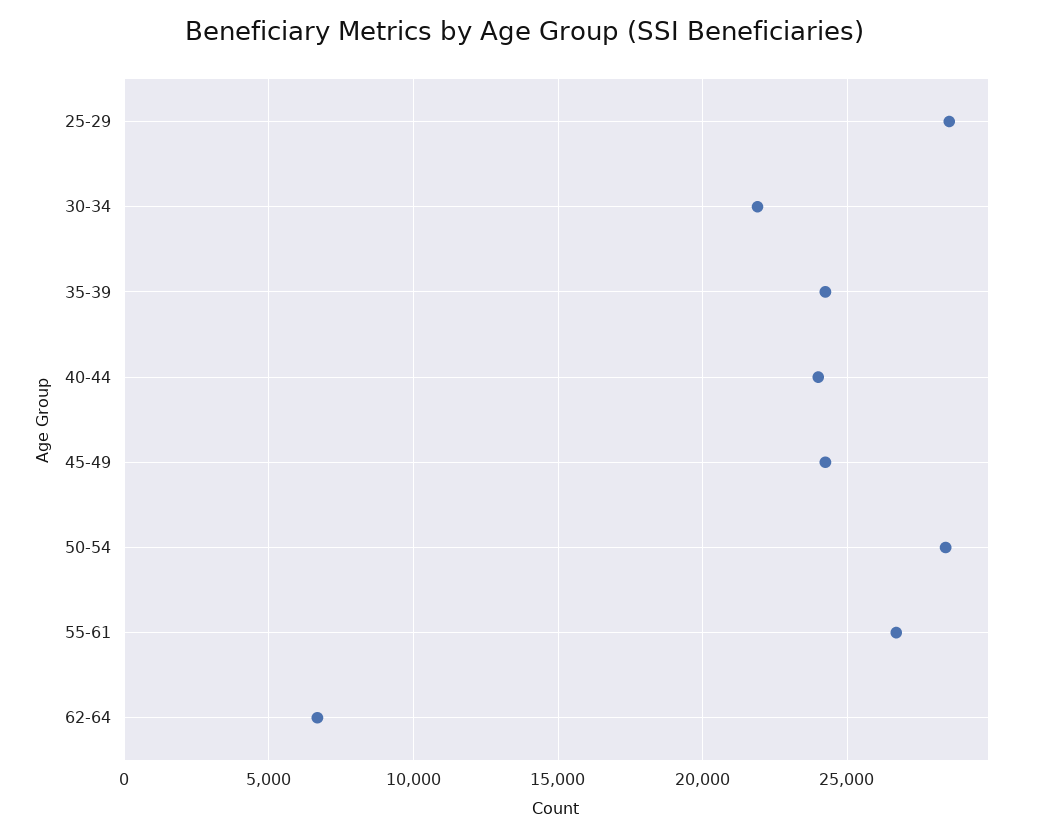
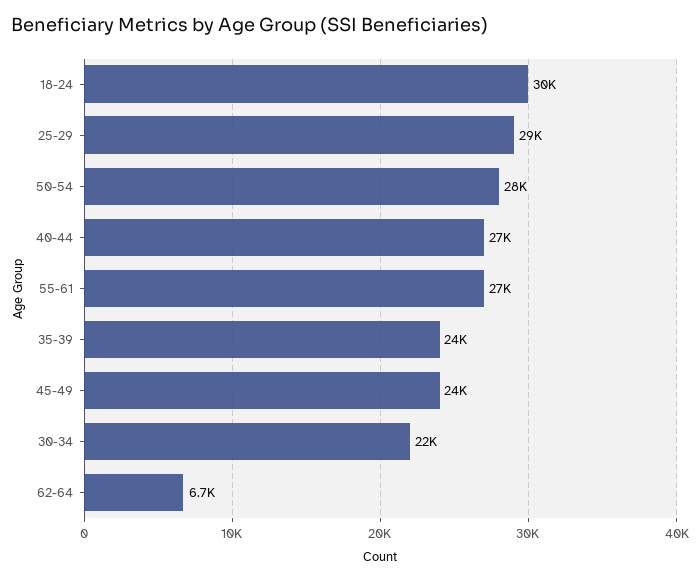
  {
    "25-29": 29000,
    "30-34": 22000,
    "35-39": 24000,
-   "40-44": 24000,
+   "40-44": 27000,
    "45-49": 24000,
    "50-54": 28000,
    "55-61": 27000,
-   "62-64": 6700
+   "62-64": 6700,
+   "18-24": 30000
  }

